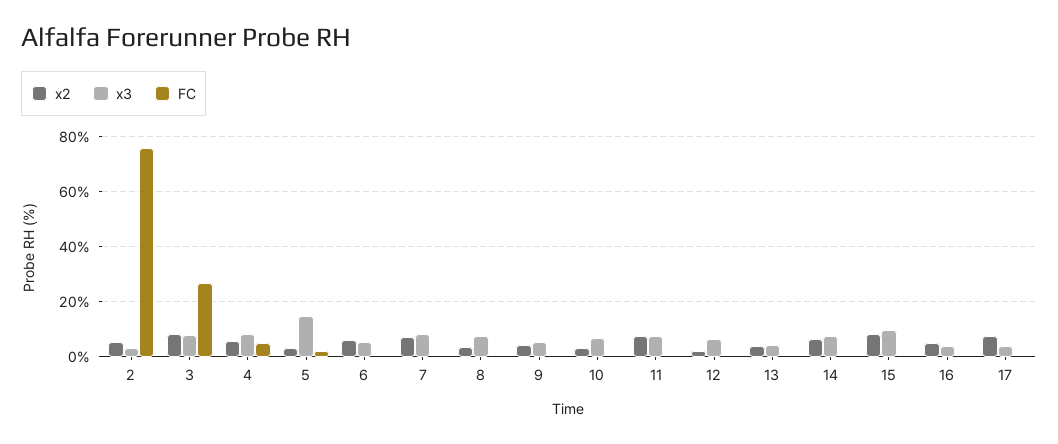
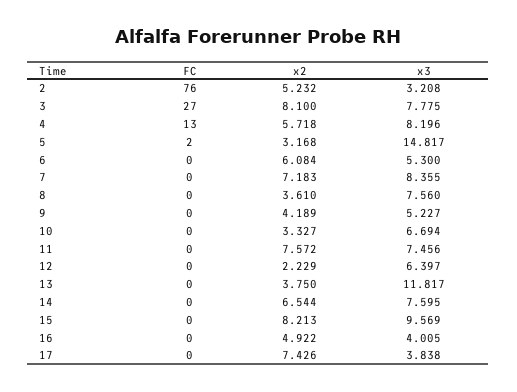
  {
    "x2": {
      "2": 5.232,
      "3": 8.1,
      "4": 5.718,
      "5": 3.168,
      "6": 6.084,
      "7": 7.183,
      "8": 3.61,
      "9": 4.189,
      "10": 3.327,
      "11": 7.572,
      "12": 2.229,
      "13": 3.75,
      "14": 6.544,
      "15": 8.213,
      "16": 4.922,
      "17": 7.426
    },
    "x3": {
      "2": 3.208,
      "3": 7.775,
      "4": 8.196,
      "5": 14.817,
      "6": 5.3,
      "7": 8.355,
      "8": 7.56,
      "9": 5.227,
      "10": 6.694,
      "11": 7.456,
      "12": 6.397,
-     "13": 5,
+     "13": 11.817,
      "14": 7.595,
      "15": 9.569,
      "16": 4.005,
      "17": 3.838
    },
    "FC": {
      "2": 76,
      "3": 27,
-     "4": 5,
+     "4": 13,
      "5": 2,
      "6": 0,
      "7": 0,
      "8": 0,
      "9": 0,
      "10": 0,
      "11": 0,
      "12": 0,
      "13": 0,
      "14": 0,
      "15": 0,
      "16": 0,
      "17": 0
    }
  }

